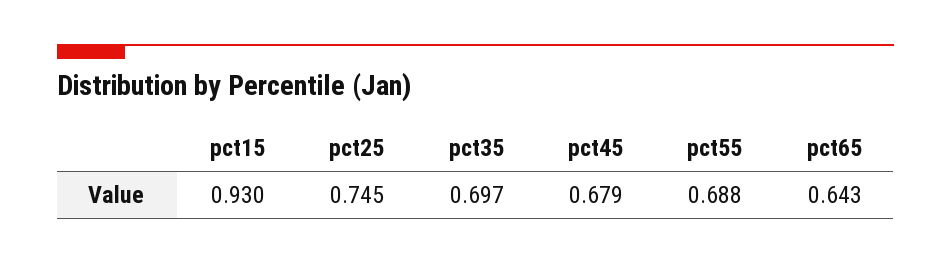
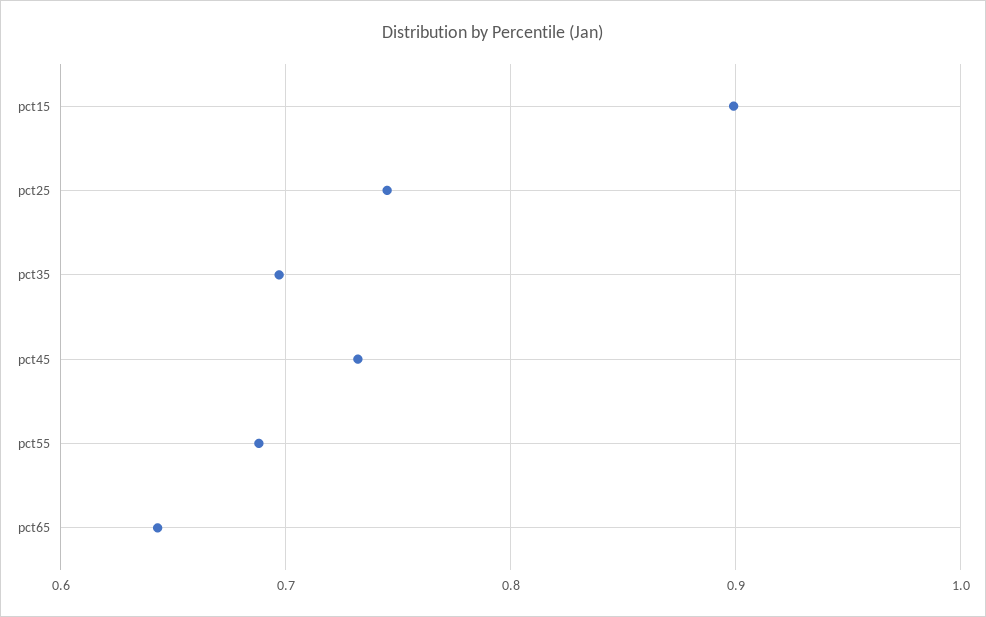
  {
-   "pct15": 0.93,
+   "pct15": 0.9,
    "pct25": 0.745,
    "pct35": 0.697,
-   "pct45": 0.679,
+   "pct45": 0.73,
    "pct55": 0.688,
    "pct65": 0.643
  }

